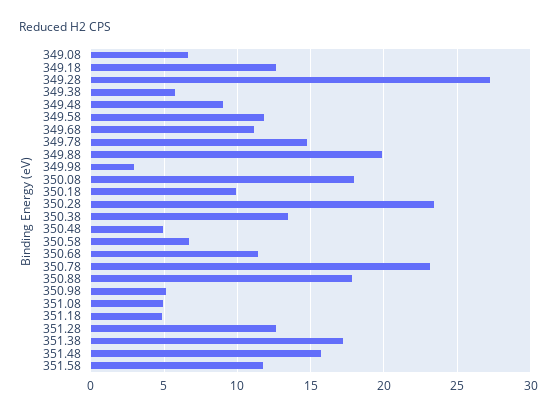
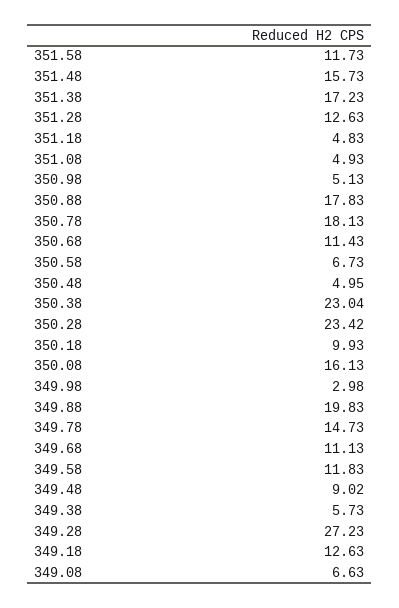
  {
    "349.08": 6.63,
    "349.18": 12.63,
    "349.28": 27.23,
    "349.38": 5.73,
    "349.48": 9.02,
    "349.58": 11.83,
    "349.68": 11.13,
    "349.78": 14.73,
    "349.88": 19.83,
    "349.98": 2.98,
-   "350.08": 18,
+   "350.08": 16.13,
    "350.18": 9.93,
    "350.28": 23.42,
-   "350.38": 13.5,
+   "350.38": 23.04,
    "350.48": 4.95,
    "350.58": 6.73,
    "350.68": 11.43,
-   "350.78": 23,
+   "350.78": 18.13,
    "350.88": 17.83,
    "350.98": 5.13,
    "351.08": 4.93,
    "351.18": 4.83,
    "351.28": 12.63,
    "351.38": 17.23,
    "351.48": 15.73,
    "351.58": 11.73
  }

